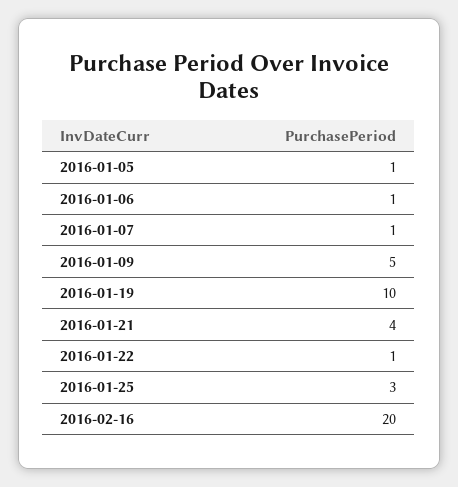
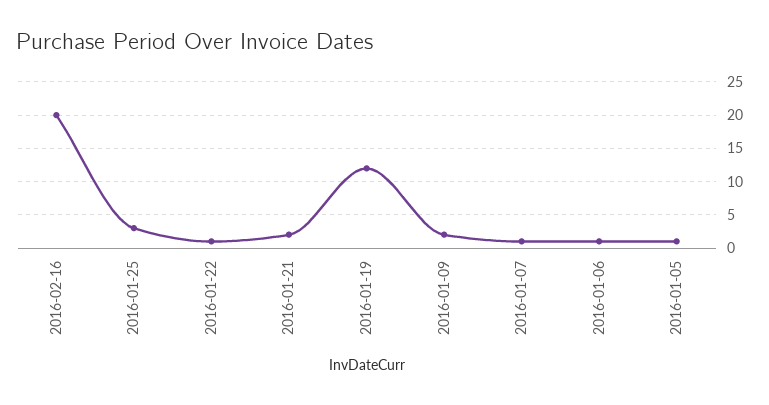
  {
    "2016-01-05": 1,
    "2016-01-06": 1,
    "2016-01-07": 1,
-   "2016-01-09": 5,
+   "2016-01-09": 2,
-   "2016-01-19": 10,
+   "2016-01-19": 12,
-   "2016-01-21": 4,
+   "2016-01-21": 2,
    "2016-01-22": 1,
    "2016-01-25": 3,
    "2016-02-16": 20
  }

